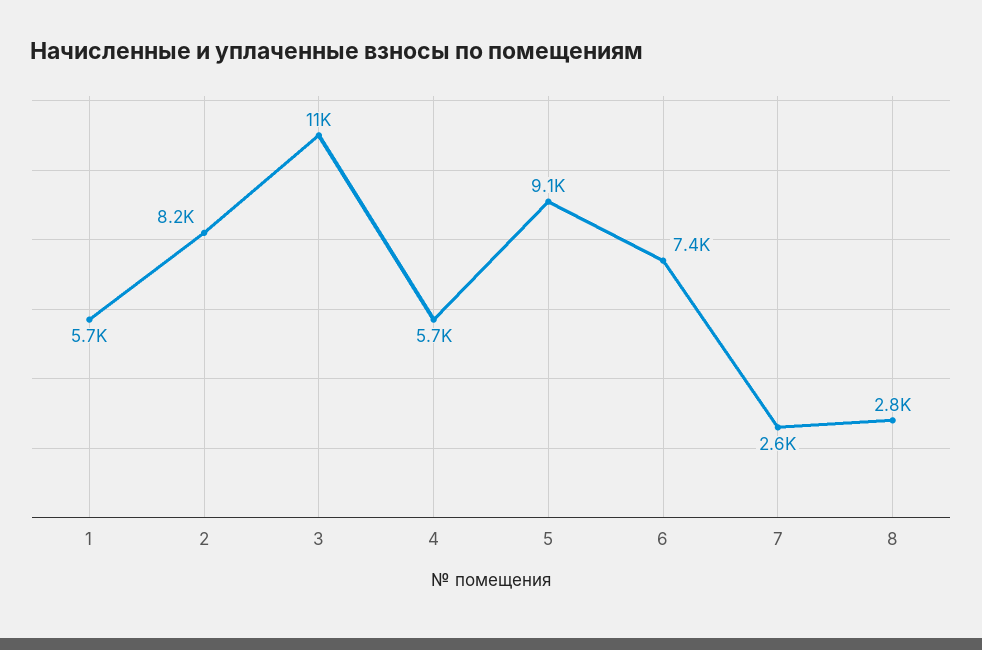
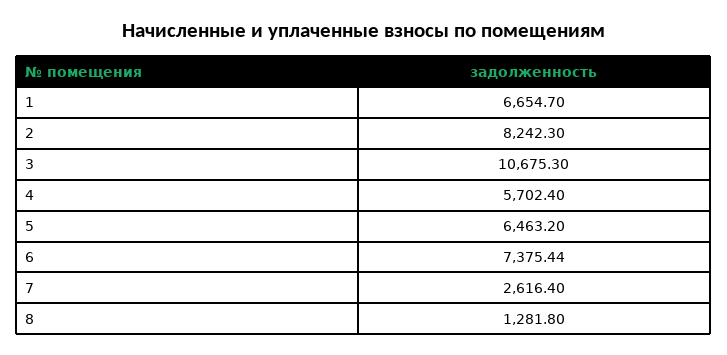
  {
-   "1": 5700,
+   "1": 6654.7,
    "2": 8242.3,
    "3": 10675.3,
    "4": 5702.4,
-   "5": 9100,
+   "5": 6463.2,
    "6": 7375.44,
    "7": 2616.4,
-   "8": 2800
+   "8": 1281.8
  }

